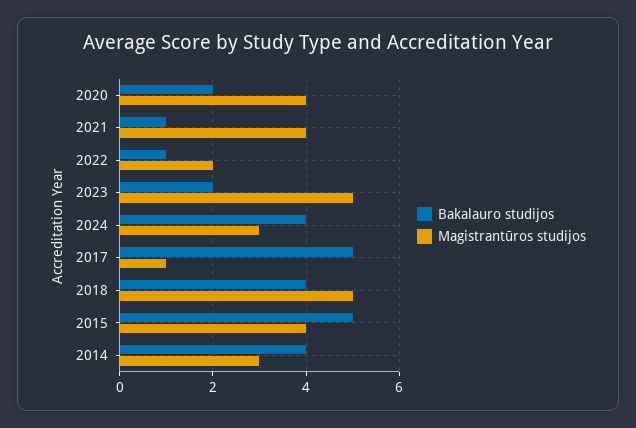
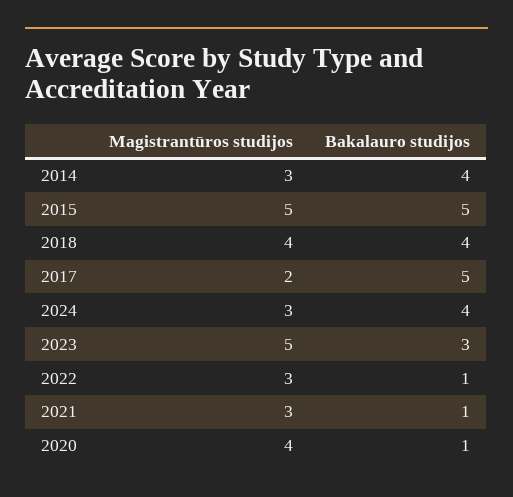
  {
    "Bakalauro studijos": {
-     "2020": 2,
+     "2020": 1,
      "2021": 1,
      "2022": 1,
-     "2023": 2,
+     "2023": 3,
      "2024": 4,
      "2017": 5,
      "2018": 4,
      "2015": 5,
      "2014": 4
    },
    "Magistrantūros studijos": {
      "2020": 4,
-     "2021": 4,
+     "2021": 3,
-     "2022": 2,
+     "2022": 3,
      "2023": 5,
      "2024": 3,
-     "2017": 1,
+     "2017": 2,
-     "2018": 5,
+     "2018": 4,
-     "2015": 4,
+     "2015": 5,
      "2014": 3
    }
  }

